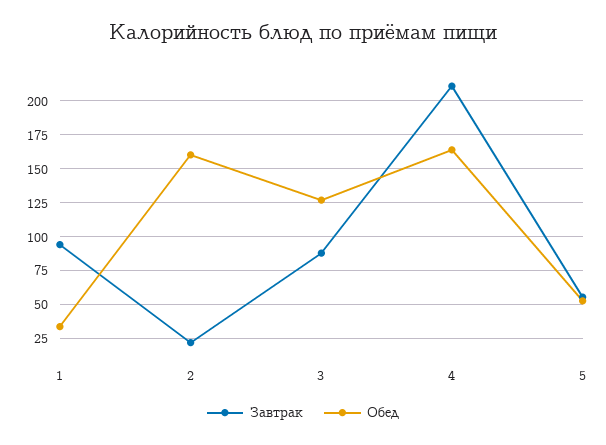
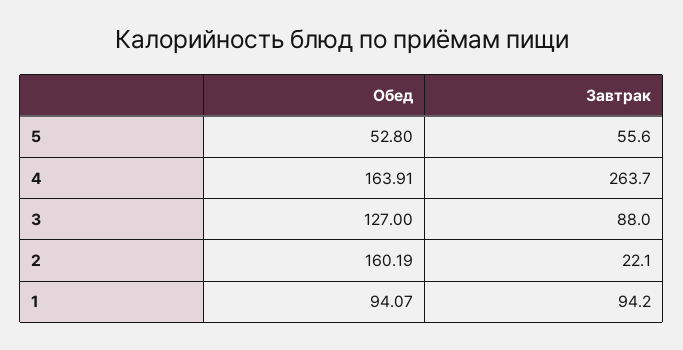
  {
    "Завтрак": {
      "1": 94.2,
      "2": 22.1,
      "3": 88,
-     "4": 210,
+     "4": 263.7,
      "5": 55.6
    },
    "Обед": {
-     "1": 35,
+     "1": 94.07,
      "2": 160.19,
      "3": 127,
      "4": 163.91,
      "5": 52.8
    }
  }

